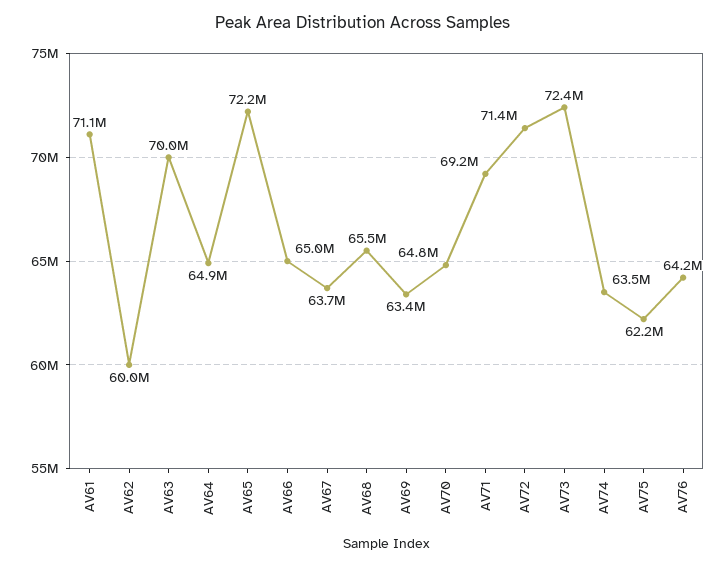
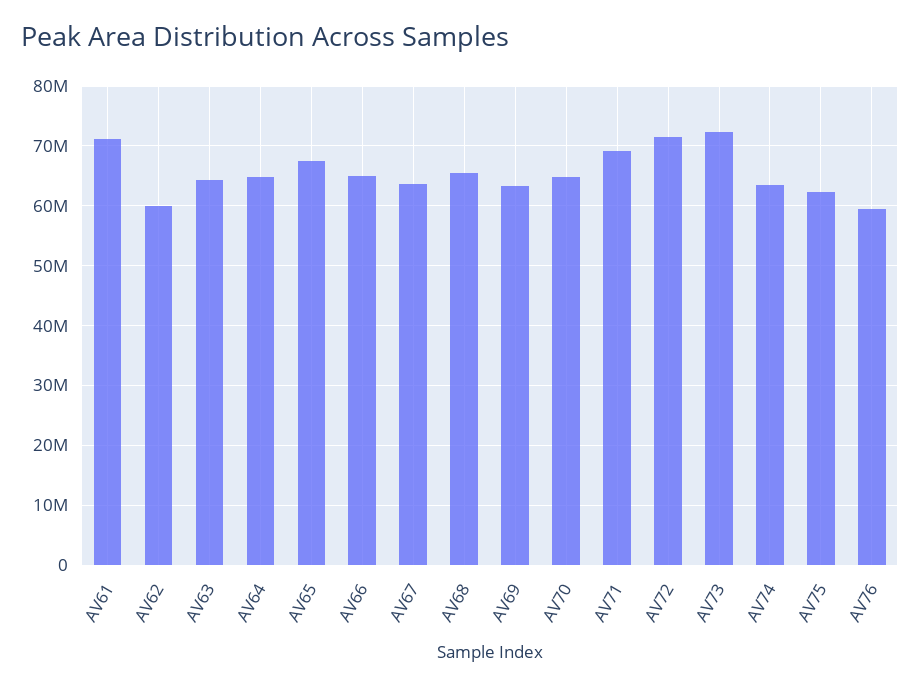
  {
    "AV61": 71100000,
    "AV62": 60000000,
-   "AV63": 70000000,
+   "AV63": 64000000,
    "AV64": 64900000,
-   "AV65": 72200000,
+   "AV65": 68000000,
    "AV66": 65000000,
    "AV67": 63700000,
    "AV68": 65500000,
    "AV69": 63400000,
    "AV70": 64800000,
    "AV71": 69200000,
    "AV72": 71400000,
    "AV73": 72400000,
    "AV74": 63500000,
    "AV75": 62200000,
-   "AV76": 64200000
+   "AV76": 60000000
  }

